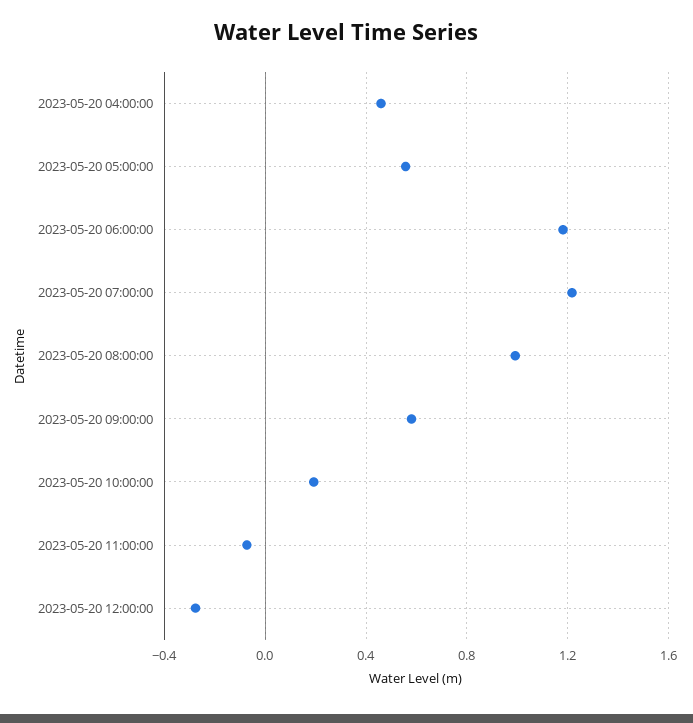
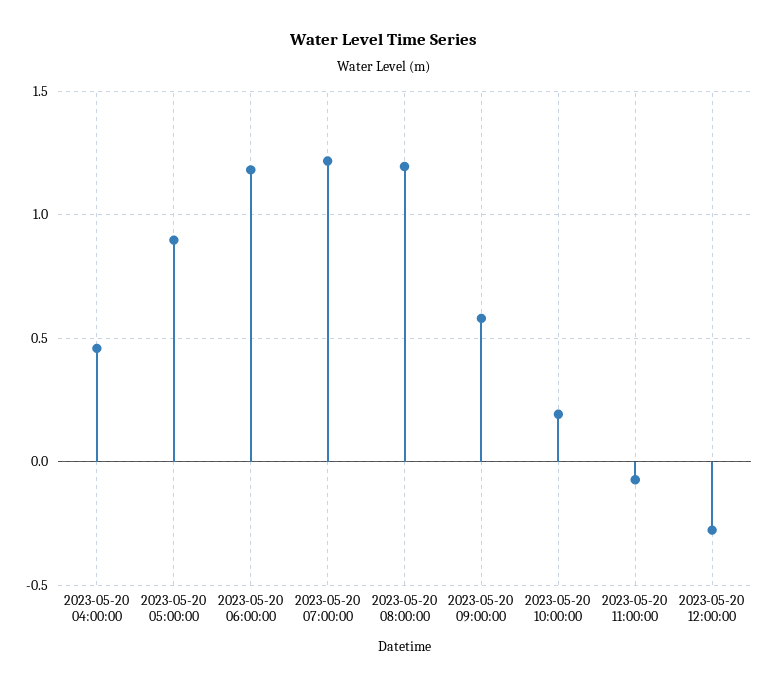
  {
    "2023-05-20 04:00:00": 0.45,
-   "2023-05-20 05:00:00": 0.55,
+   "2023-05-20 05:00:00": 0.9,
    "2023-05-20 06:00:00": 1.2,
    "2023-05-20 07:00:00": 1.2,
-   "2023-05-20 08:00:00": 1,
+   "2023-05-20 08:00:00": 1.2,
    "2023-05-20 09:00:00": 0.6,
    "2023-05-20 10:00:00": 0.2,
    "2023-05-20 11:00:00": -0.05,
    "2023-05-20 12:00:00": -0.3
  }

